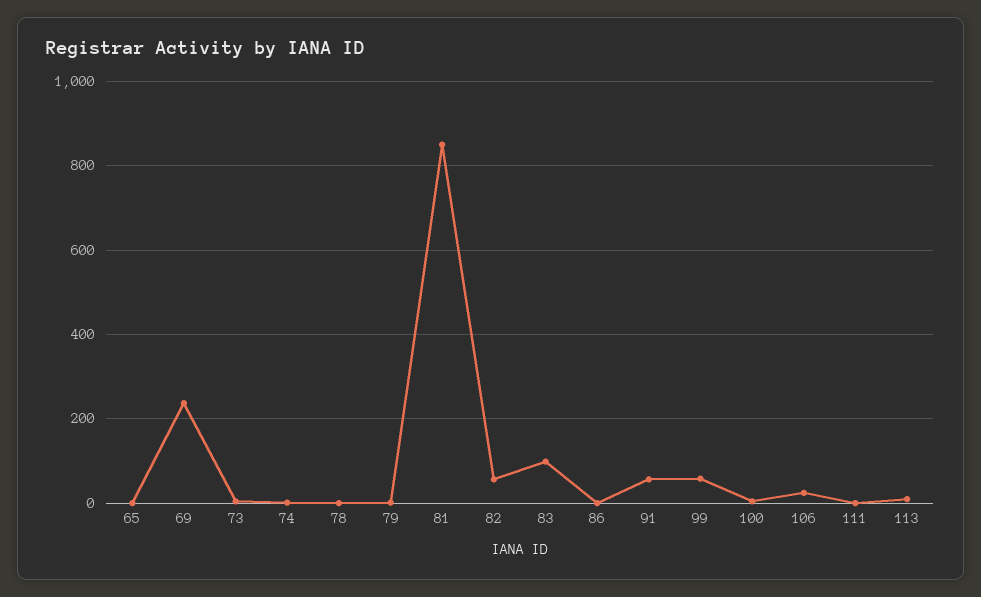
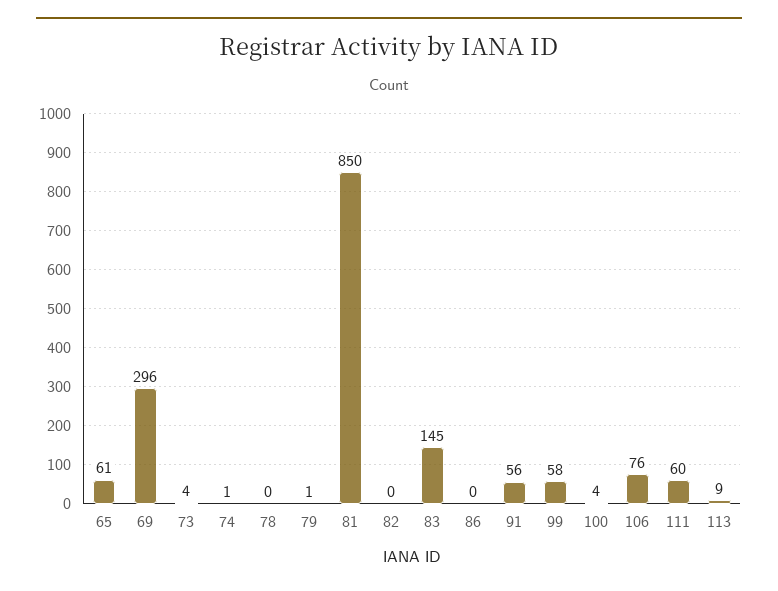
  {
-   "65": 0,
+   "65": 61,
-   "69": 240,
+   "69": 296,
    "73": 4,
    "74": 1,
    "78": 0,
    "79": 1,
    "81": 850,
-   "82": 60,
+   "82": 0,
-   "83": 100,
+   "83": 145,
    "86": 0,
    "91": 56,
    "99": 58,
    "100": 4,
-   "106": 20,
+   "106": 76,
-   "111": 0,
+   "111": 60,
    "113": 9
  }

